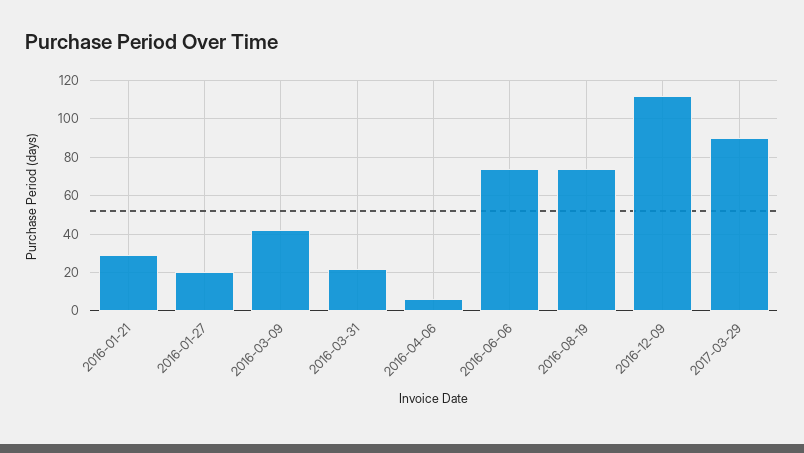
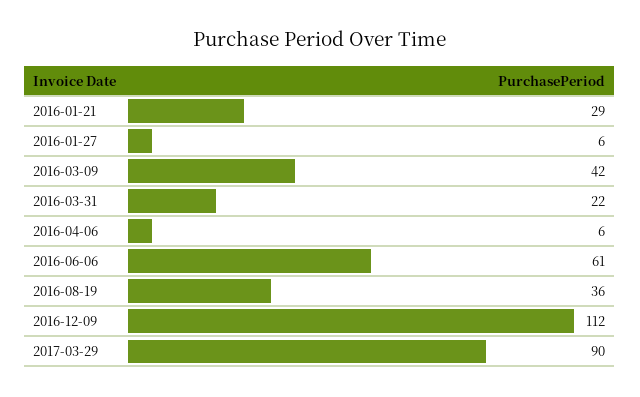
  {
    "2016-01-21": 29,
-   "2016-01-27": 20,
+   "2016-01-27": 6,
    "2016-03-09": 42,
    "2016-03-31": 22,
    "2016-04-06": 6,
-   "2016-06-06": 75,
+   "2016-06-06": 61,
-   "2016-08-19": 75,
+   "2016-08-19": 36,
    "2016-12-09": 112,
    "2017-03-29": 90
  }

